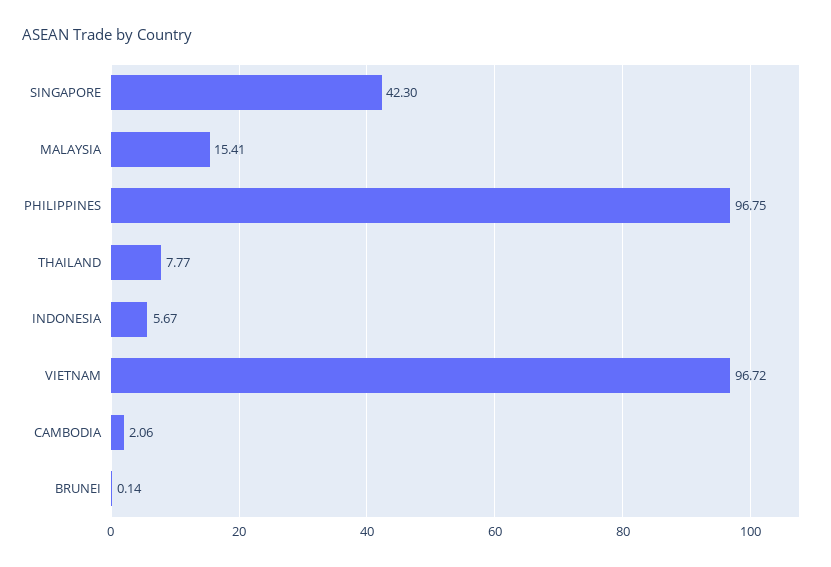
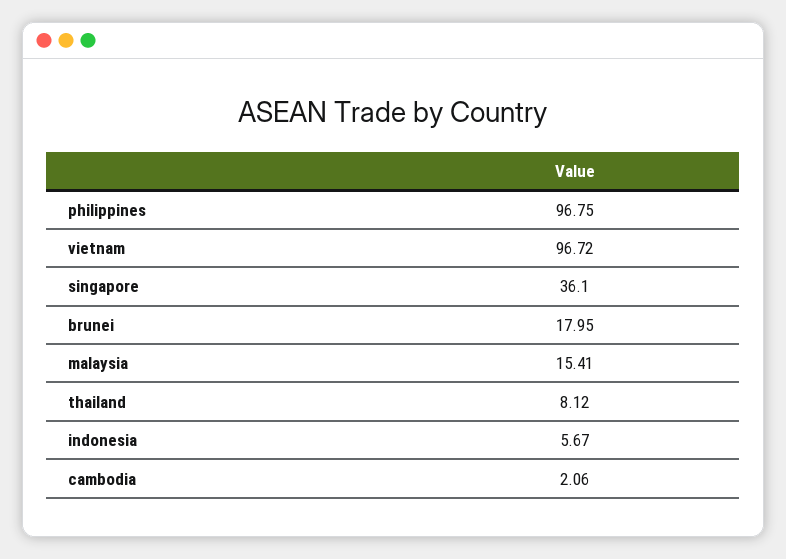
  {
-   "SINGAPORE": 42.3,
+   "SINGAPORE": 36.1,
    "MALAYSIA": 15.41,
    "PHILIPPINES": 96.75,
-   "THAILAND": 7.77,
+   "THAILAND": 8.12,
    "INDONESIA": 5.67,
    "VIETNAM": 96.72,
    "CAMBODIA": 2.06,
-   "BRUNEI": 0.14
+   "BRUNEI": 17.95
  }

